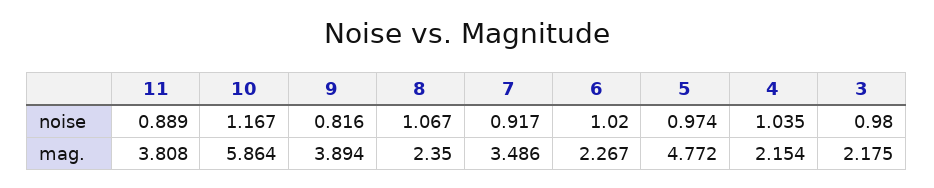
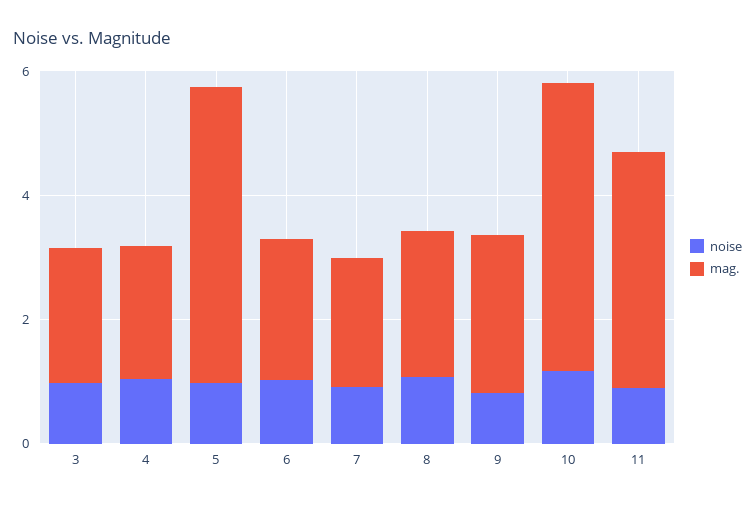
  {
    "noise": {
      "11": 0.889,
      "10": 1.167,
      "9": 0.816,
      "8": 1.067,
      "7": 0.917,
      "6": 1.02,
      "5": 0.974,
      "4": 1.035,
      "3": 0.98
    },
    "mag.": {
      "11": 3.808,
-     "10": 5.864,
+     "10": 4.5,
-     "9": 3.894,
+     "9": 2.5,
      "8": 2.35,
-     "7": 3.486,
+     "7": 2,
      "6": 2.267,
      "5": 4.772,
      "4": 2.154,
      "3": 2.175
    }
  }

